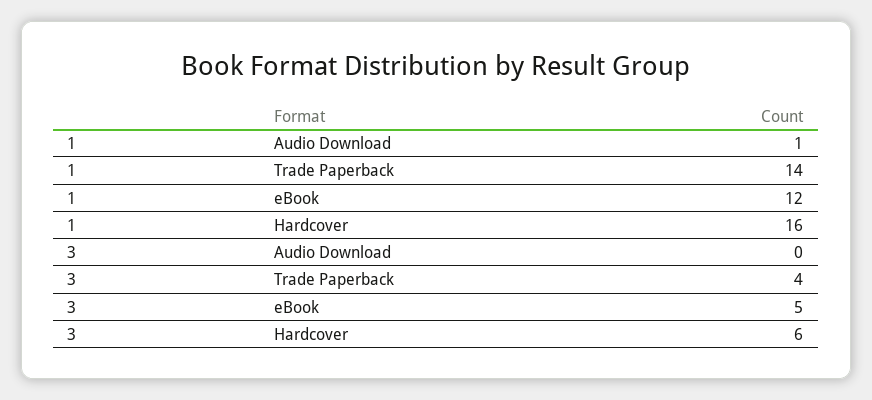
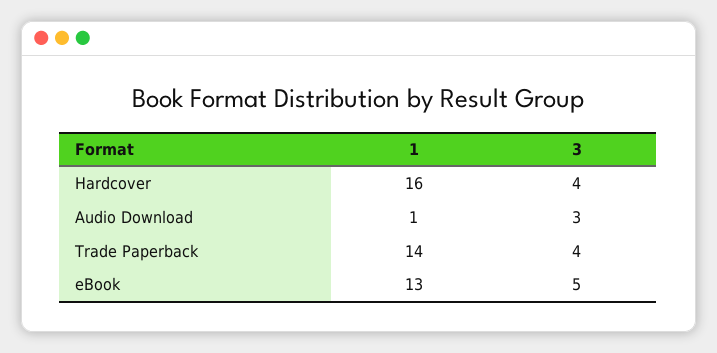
  {
    "1": {
      "Audio Download": 1,
      "Trade Paperback": 14,
-     "eBook": 12,
+     "eBook": 13,
      "Hardcover": 16
    },
    "3": {
-     "Audio Download": 0,
+     "Audio Download": 3,
      "Trade Paperback": 4,
      "eBook": 5,
-     "Hardcover": 6
+     "Hardcover": 4
    }
  }

